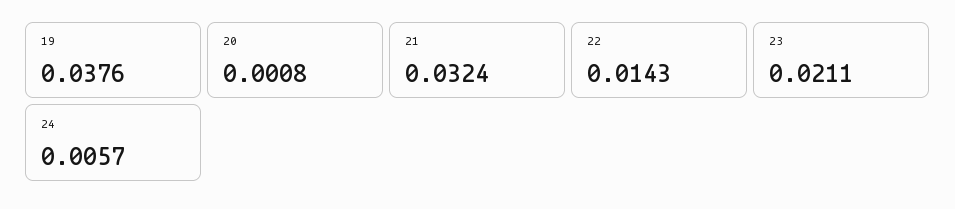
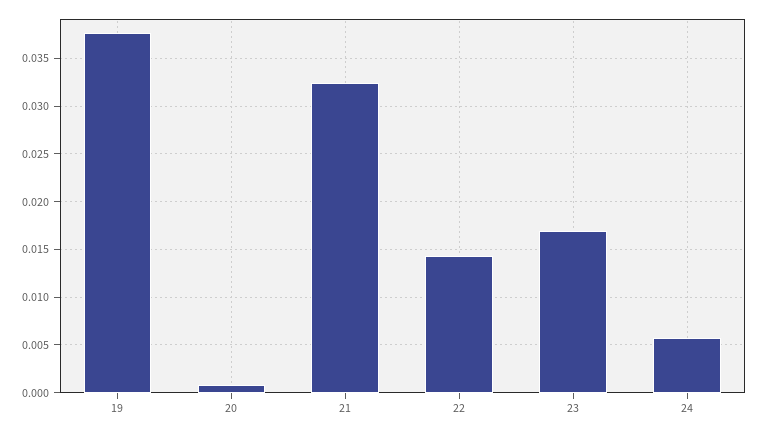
  {
    "19": 0.0376,
    "20": 0.0008,
    "21": 0.0324,
    "22": 0.0143,
-   "23": 0.0211,
+   "23": 0.017,
    "24": 0.0057
  }

